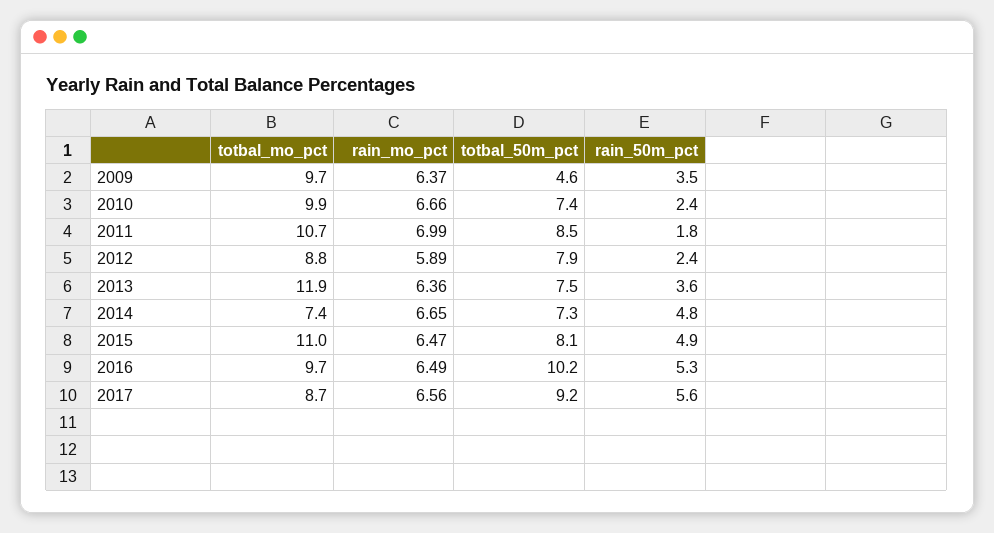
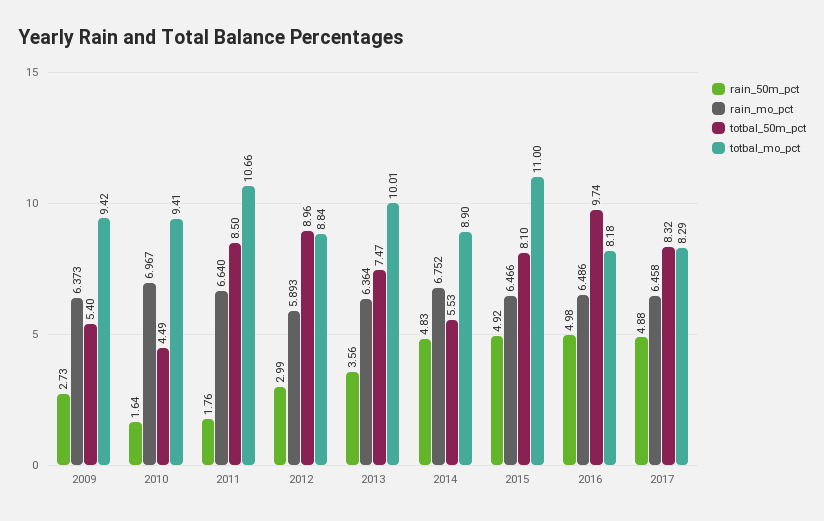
  {
    "totbal_mo_pct": {
-     "2009": 9.7,
+     "2009": 9.42,
-     "2010": 9.9,
+     "2010": 9.41,
      "2011": 10.66,
      "2012": 8.84,
-     "2013": 11.9,
+     "2013": 10.01,
-     "2014": 7.4,
+     "2014": 8.9,
      "2015": 11,
-     "2016": 9.7,
+     "2016": 8.18,
-     "2017": 8.7
+     "2017": 8.29
    },
    "rain_mo_pct": {
      "2009": 6.373,
-     "2010": 6.66,
+     "2010": 6.967,
-     "2011": 6.99,
+     "2011": 6.64,
      "2012": 5.893,
      "2013": 6.364,
-     "2014": 6.65,
+     "2014": 6.752,
      "2015": 6.466,
      "2016": 6.486,
-     "2017": 6.56
+     "2017": 6.458
    },
    "totbal_50m_pct": {
-     "2009": 4.6,
+     "2009": 5.4,
-     "2010": 7.4,
+     "2010": 4.49,
      "2011": 8.5,
-     "2012": 7.9,
+     "2012": 8.96,
      "2013": 7.47,
-     "2014": 7.3,
+     "2014": 5.53,
      "2015": 8.1,
-     "2016": 10.2,
+     "2016": 9.74,
-     "2017": 9.2
+     "2017": 8.32
    },
    "rain_50m_pct": {
-     "2009": 3.5,
+     "2009": 2.73,
-     "2010": 2.4,
+     "2010": 1.64,
      "2011": 1.76,
-     "2012": 2.4,
+     "2012": 2.99,
      "2013": 3.56,
      "2014": 4.83,
      "2015": 4.92,
-     "2016": 5.3,
+     "2016": 4.98,
-     "2017": 5.6
+     "2017": 4.88
    }
  }

